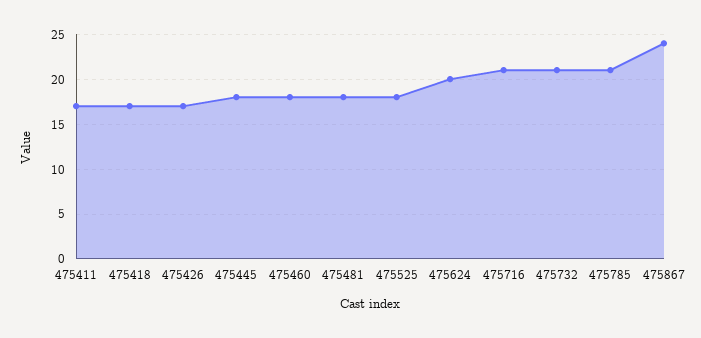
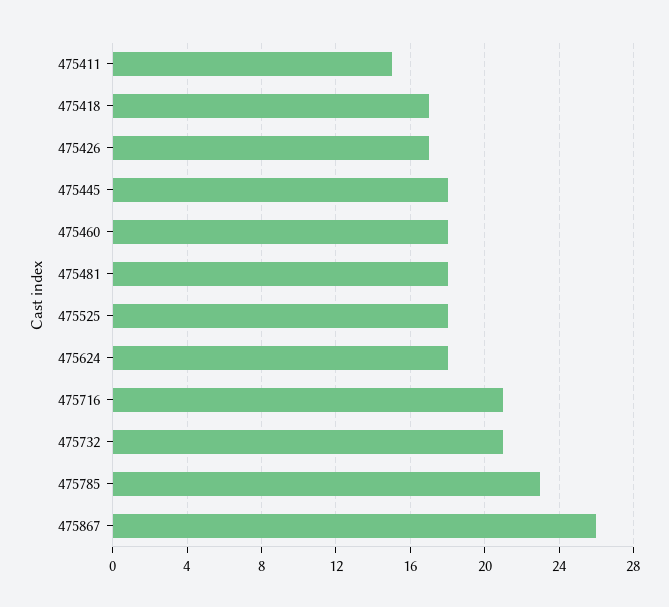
  {
-   "475411": 17,
+   "475411": 15,
    "475418": 17,
    "475426": 17,
    "475445": 18,
    "475460": 18,
    "475481": 18,
    "475525": 18,
-   "475624": 20,
+   "475624": 18,
    "475716": 21,
    "475732": 21,
-   "475785": 21,
+   "475785": 23,
-   "475867": 24
+   "475867": 26
  }

